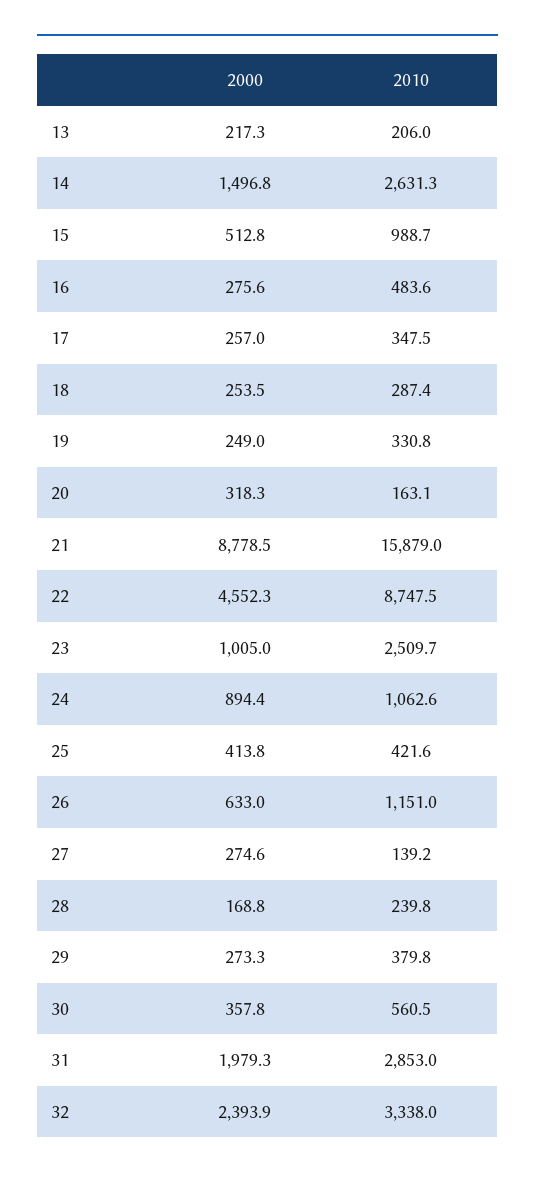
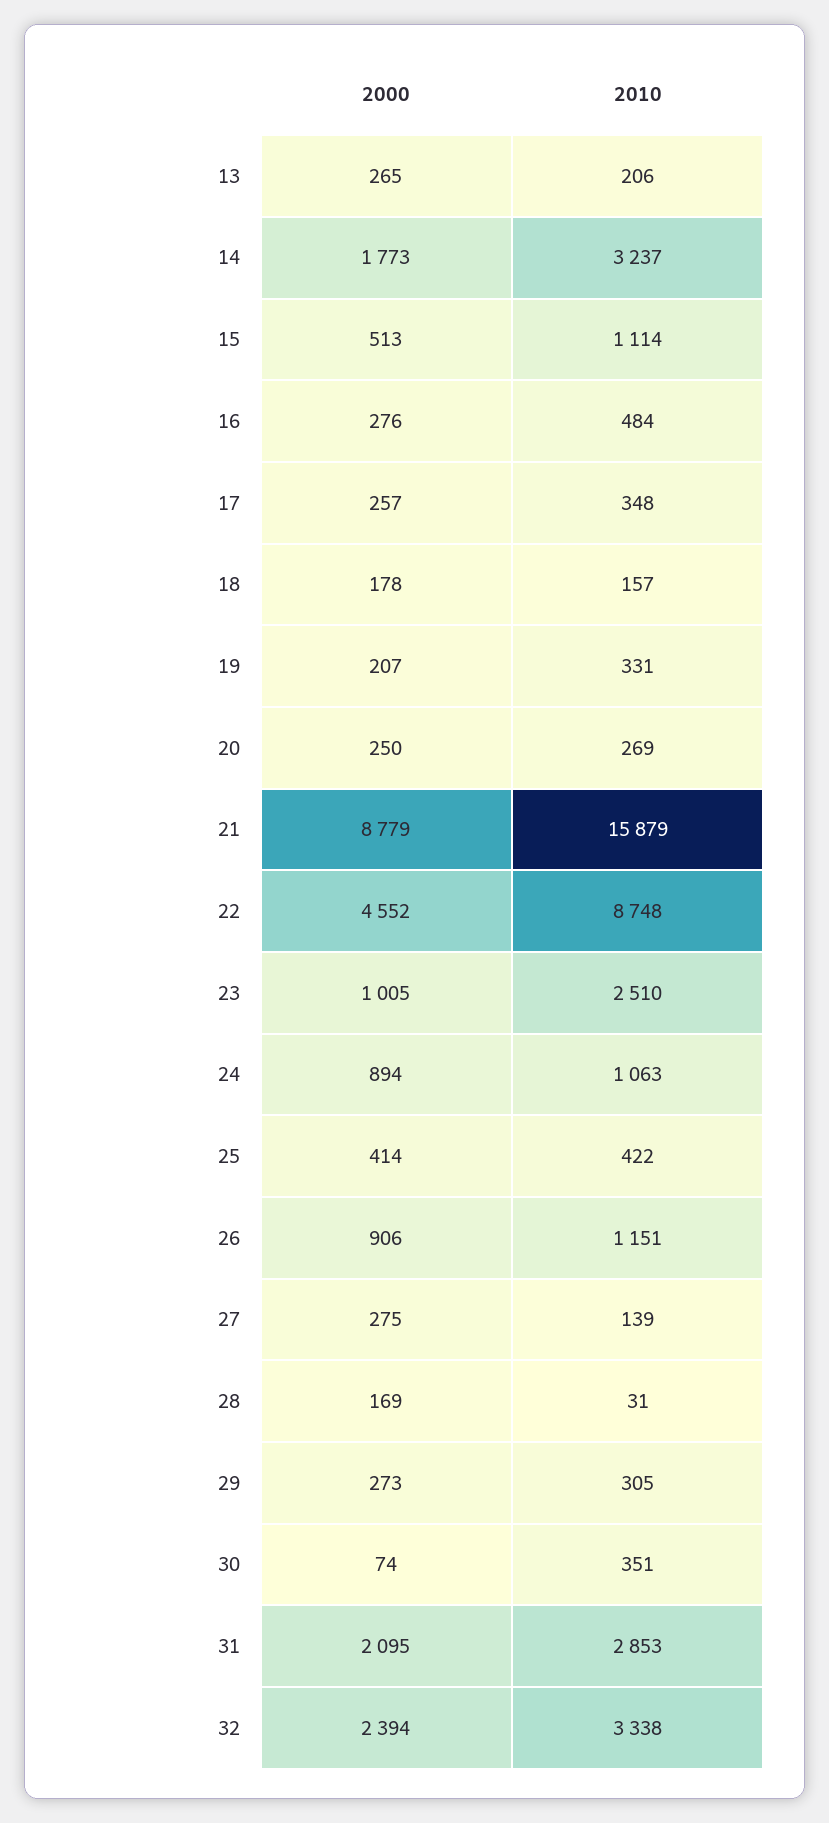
  {
    "2000": {
-     "13": 217.3,
+     "13": 265,
-     "14": 1496.8,
+     "14": 1773,
      "15": 512.8,
      "16": 275.6,
      "17": 257,
-     "18": 253.5,
+     "18": 178,
-     "19": 249,
+     "19": 207,
-     "20": 318.3,
+     "20": 250,
      "21": 8778.5,
      "22": 4552.3,
      "23": 1005,
      "24": 894.4,
      "25": 413.8,
-     "26": 633,
+     "26": 906,
      "27": 274.6,
      "28": 168.8,
      "29": 273.3,
-     "30": 357.8,
+     "30": 74,
-     "31": 1979.3,
+     "31": 2095,
      "32": 2393.9
    },
    "2010": {
      "13": 206,
-     "14": 2631.3,
+     "14": 3237,
-     "15": 988.7,
+     "15": 1114,
      "16": 483.6,
      "17": 347.5,
-     "18": 287.4,
+     "18": 157,
      "19": 330.8,
-     "20": 163.1,
+     "20": 269,
      "21": 15879,
      "22": 8747.5,
      "23": 2509.7,
      "24": 1062.6,
      "25": 421.6,
      "26": 1151,
      "27": 139.2,
-     "28": 239.8,
+     "28": 31,
-     "29": 379.8,
+     "29": 305,
-     "30": 560.5,
+     "30": 351,
      "31": 2853,
      "32": 3338
    }
  }

